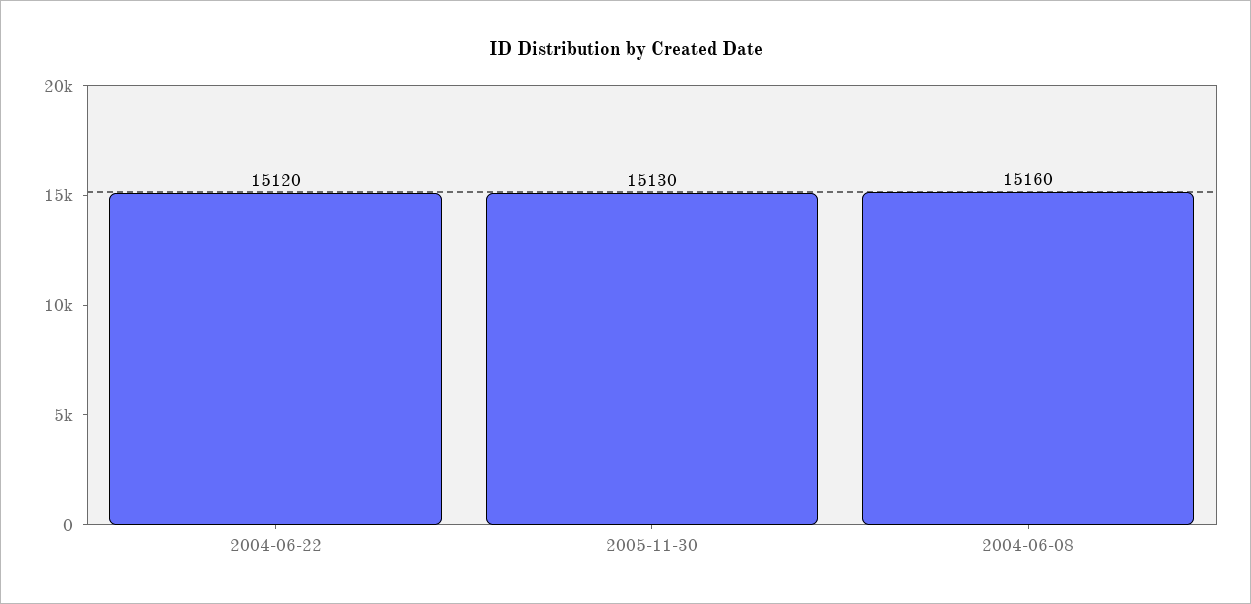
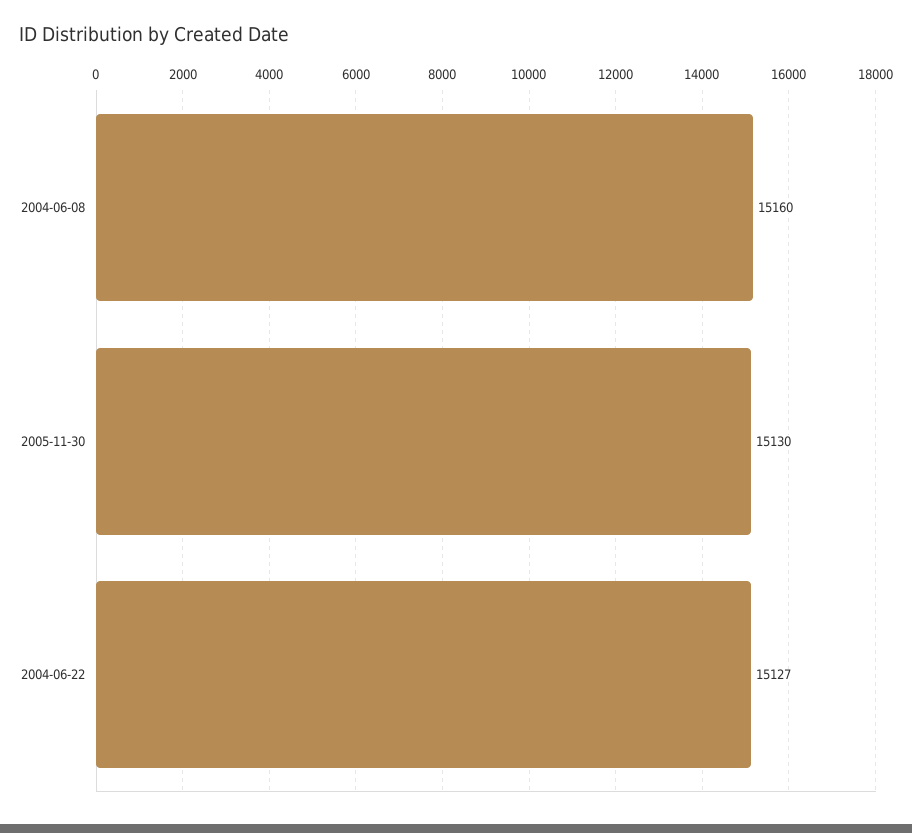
  {
-   "2004-06-22": 15120,
+   "2004-06-22": 15127,
    "2005-11-30": 15130,
    "2004-06-08": 15160
  }

